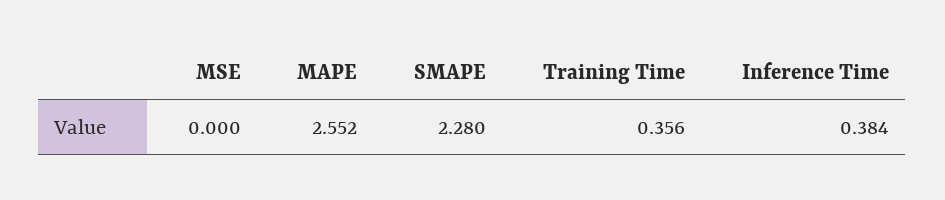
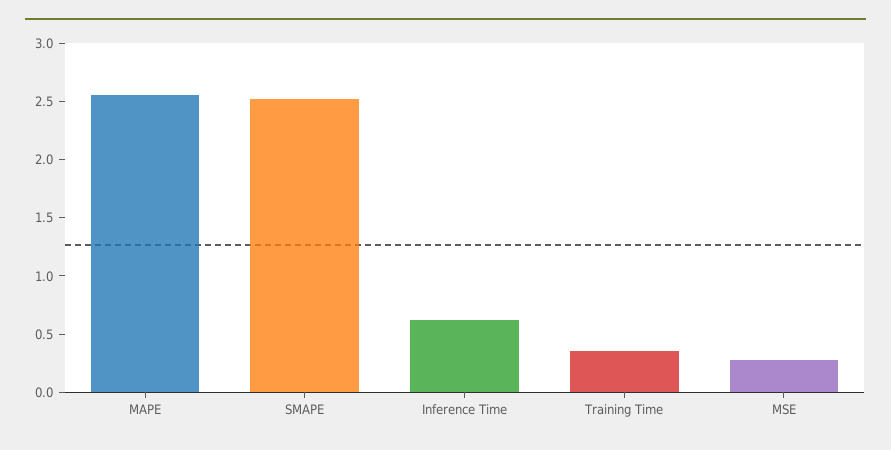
  {
-   "MSE": 0,
+   "MSE": 0.3,
    "MAPE": 2.552,
-   "SMAPE": 2.28,
+   "SMAPE": 2.5,
    "Training Time": 0.356,
-   "Inference Time": 0.384
+   "Inference Time": 0.6
  }

